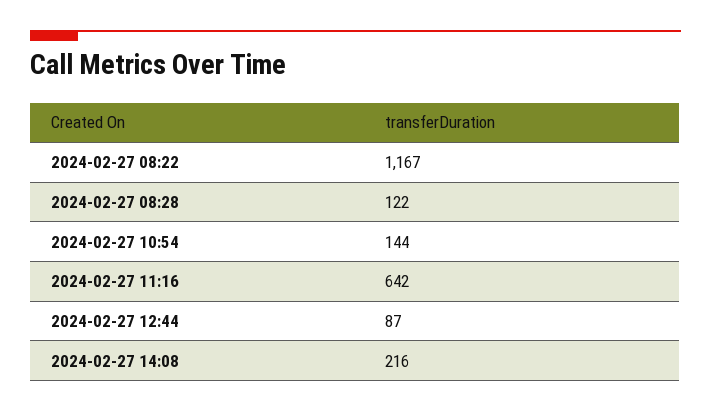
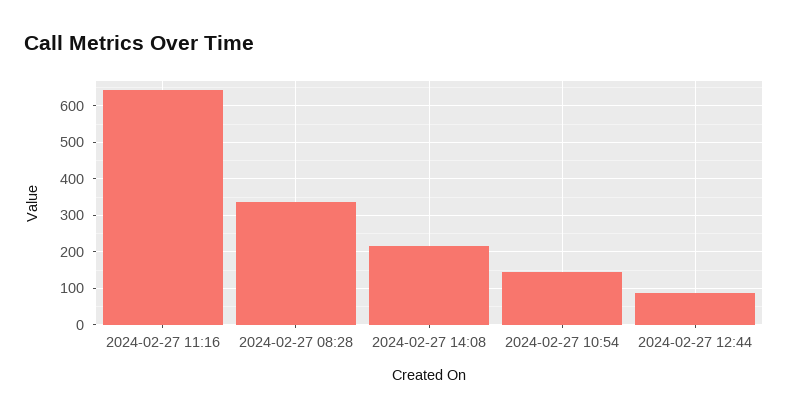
  {
-   "2024-02-27 08:22": 1167,
-   "2024-02-27 08:28": 122,
+   "2024-02-27 08:28": 340,
    "2024-02-27 10:54": 144,
    "2024-02-27 11:16": 642,
    "2024-02-27 12:44": 87,
    "2024-02-27 14:08": 216
  }

